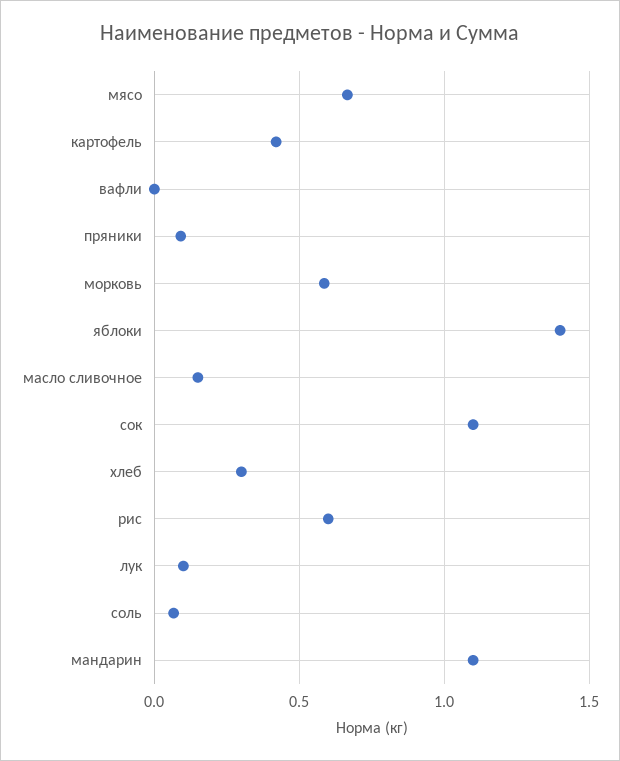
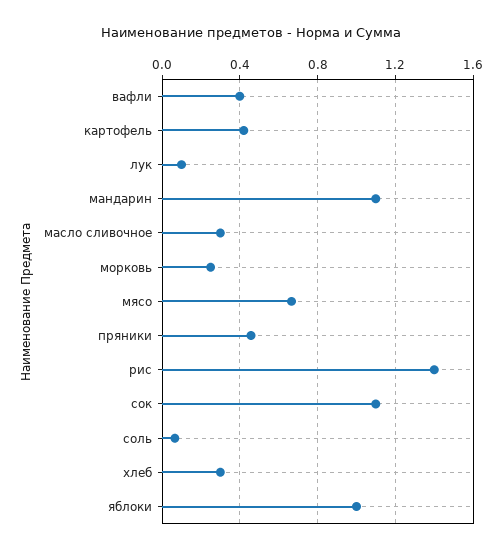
  {
    "мясо": 0.65,
    "картофель": 0.4,
-   "вафли": 0,
+   "вафли": 0.4,
-   "пряники": 0.1,
+   "пряники": 0.45,
-   "морковь": 0.6,
+   "морковь": 0.25,
-   "яблоки": 1.4,
+   "яблоки": 1,
-   "масло сливочное": 0.15,
+   "масло сливочное": 0.3,
    "сок": 1.1,
    "хлеб": 0.3,
-   "рис": 0.6,
+   "рис": 1.4,
    "лук": 0.1,
    "соль": 0.05,
    "мандарин": 1.1
  }

